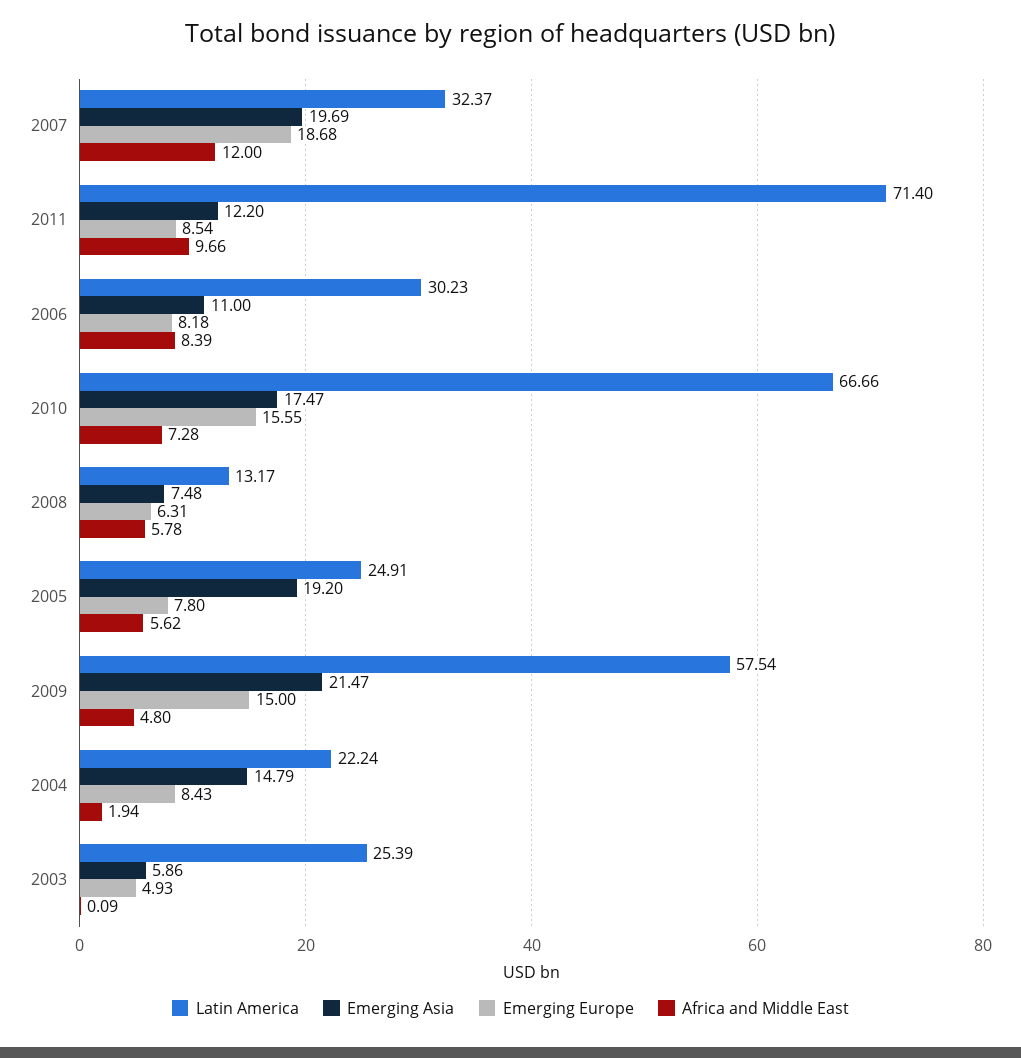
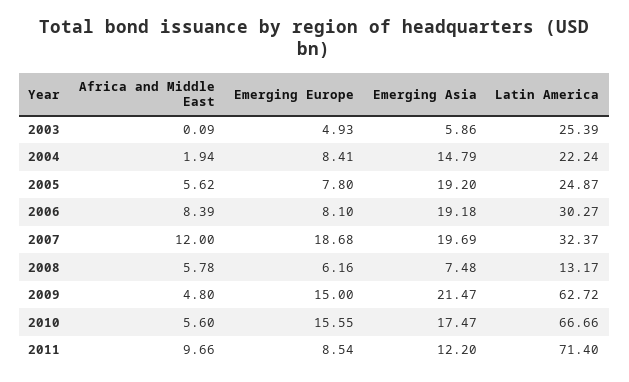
  {
    "Latin America": {
      "2007": 32.37,
      "2011": 71.4,
-     "2006": 30.23,
+     "2006": 30.27,
      "2010": 66.66,
      "2008": 13.17,
-     "2005": 24.91,
+     "2005": 24.87,
-     "2009": 57.54,
+     "2009": 62.72,
      "2004": 22.24,
      "2003": 25.39
    },
    "Emerging Asia": {
      "2007": 19.69,
      "2011": 12.2,
-     "2006": 11,
+     "2006": 19.18,
      "2010": 17.47,
      "2008": 7.48,
      "2005": 19.2,
      "2009": 21.47,
      "2004": 14.79,
      "2003": 5.86
    },
    "Emerging Europe": {
      "2007": 18.68,
      "2011": 8.54,
-     "2006": 8.18,
+     "2006": 8.1,
      "2010": 15.55,
-     "2008": 6.31,
+     "2008": 6.16,
      "2005": 7.8,
      "2009": 15,
-     "2004": 8.43,
+     "2004": 8.41,
      "2003": 4.93
    },
    "Africa and Middle East": {
      "2007": 12,
      "2011": 9.66,
      "2006": 8.39,
-     "2010": 7.28,
+     "2010": 5.6,
      "2008": 5.78,
      "2005": 5.62,
      "2009": 4.8,
      "2004": 1.94,
      "2003": 0.09
    }
  }

